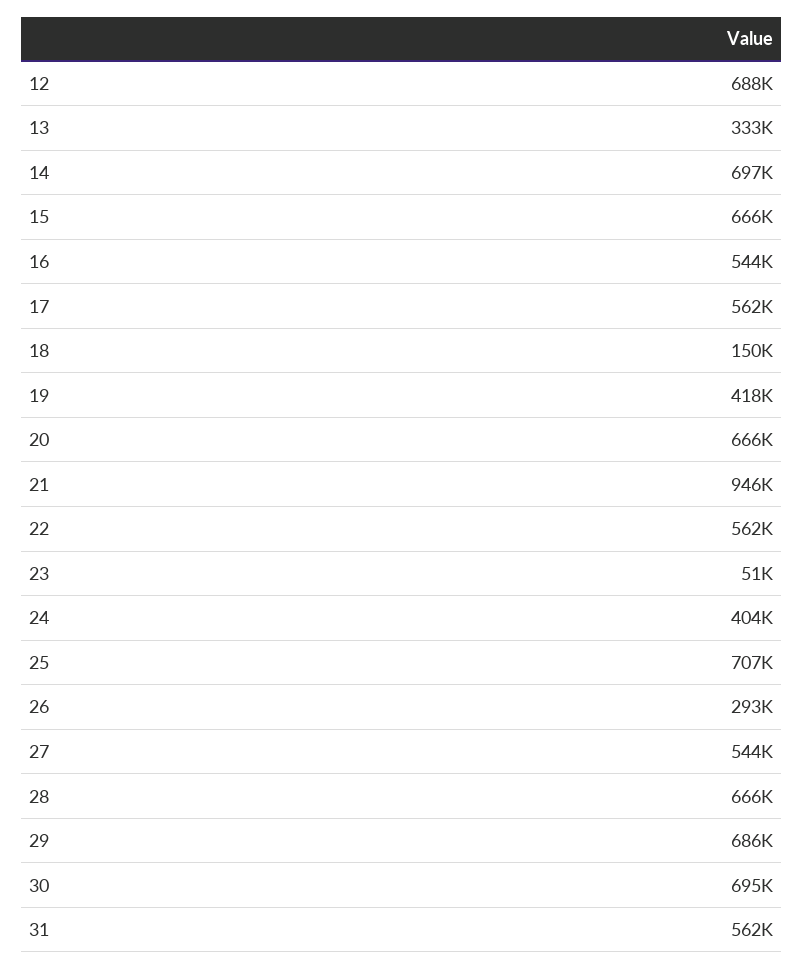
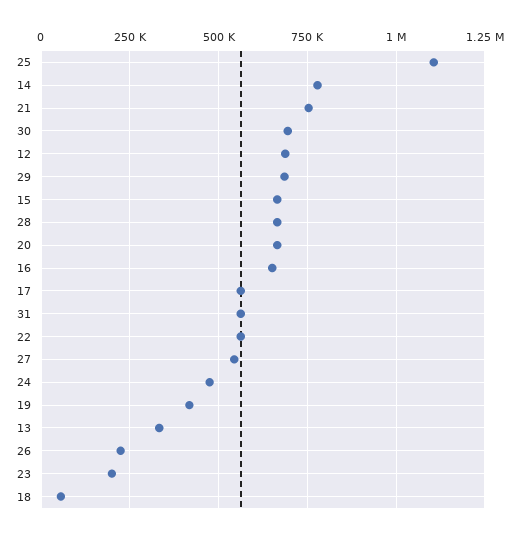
  {
    "12": 688000,
    "13": 333000,
-   "14": 697000,
+   "14": 775000,
    "15": 666000,
-   "16": 544000,
+   "16": 650000,
    "17": 562000,
-   "18": 150000,
+   "18": 50000,
    "19": 418000,
    "20": 666000,
-   "21": 946000,
+   "21": 750000,
    "22": 562000,
-   "23": 51000,
+   "23": 200000,
-   "24": 404000,
+   "24": 475000,
-   "25": 707000,
+   "25": 1100000,
-   "26": 293000,
+   "26": 225000,
    "27": 544000,
    "28": 666000,
    "29": 686000,
    "30": 695000,
    "31": 562000
  }

